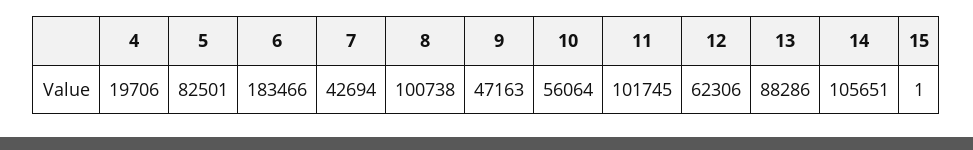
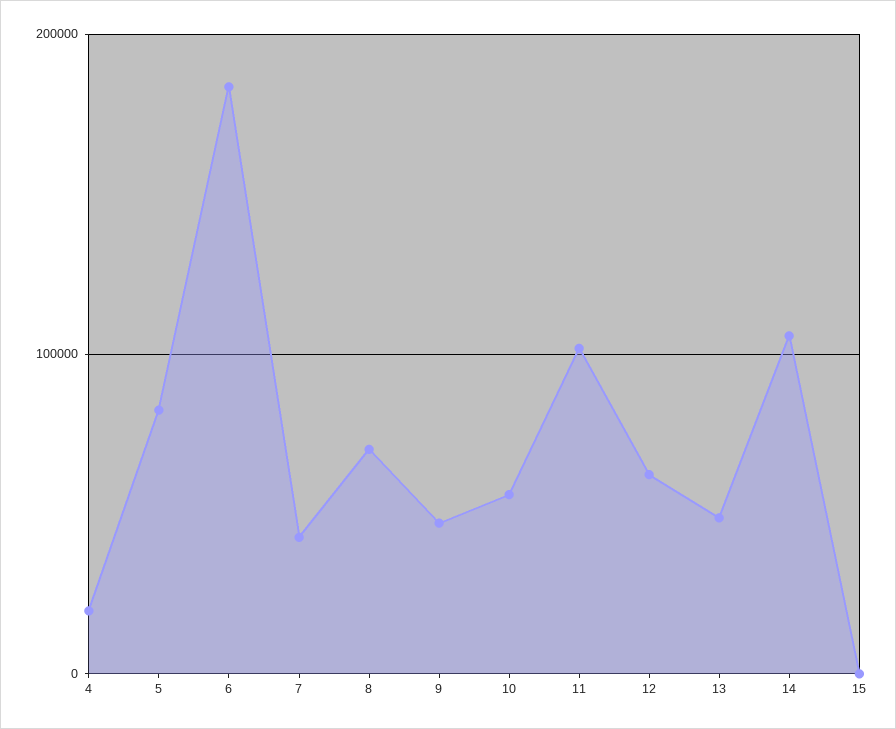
  {
    "4": 19706,
    "5": 82501,
    "6": 183466,
    "7": 42694,
-   "8": 100738,
+   "8": 70000,
    "9": 47163,
    "10": 56064,
    "11": 101745,
    "12": 62306,
-   "13": 88286,
+   "13": 50000,
    "14": 105651,
    "15": 1
  }

